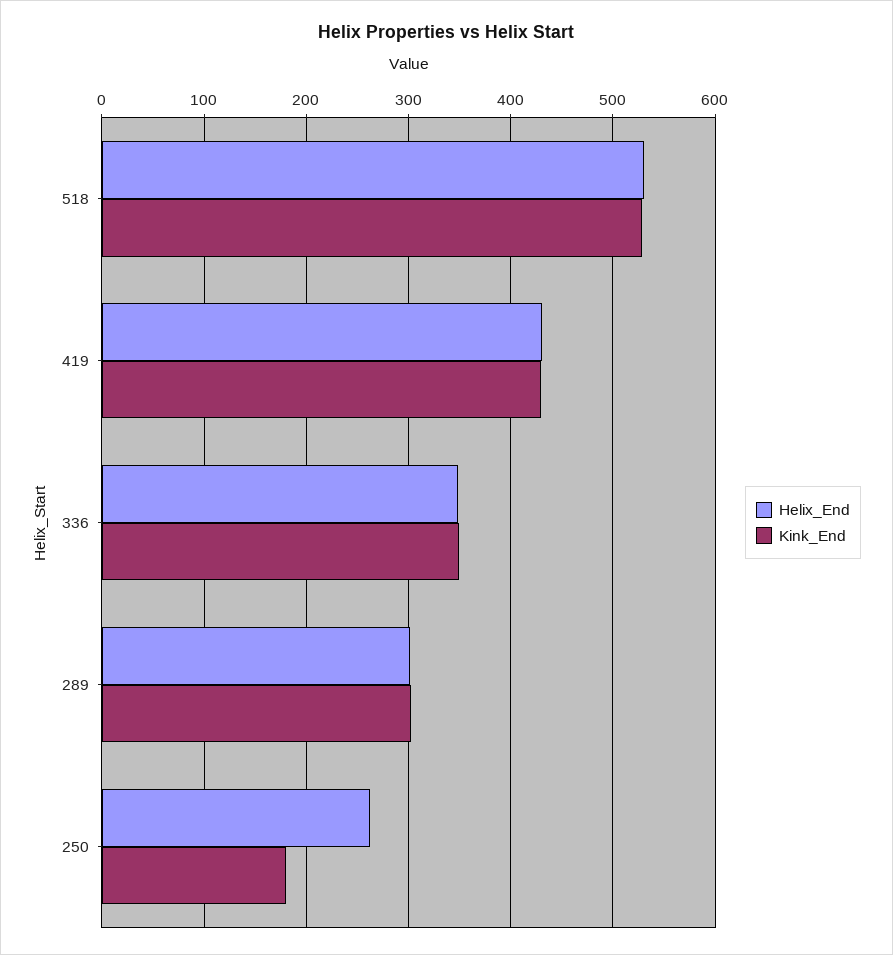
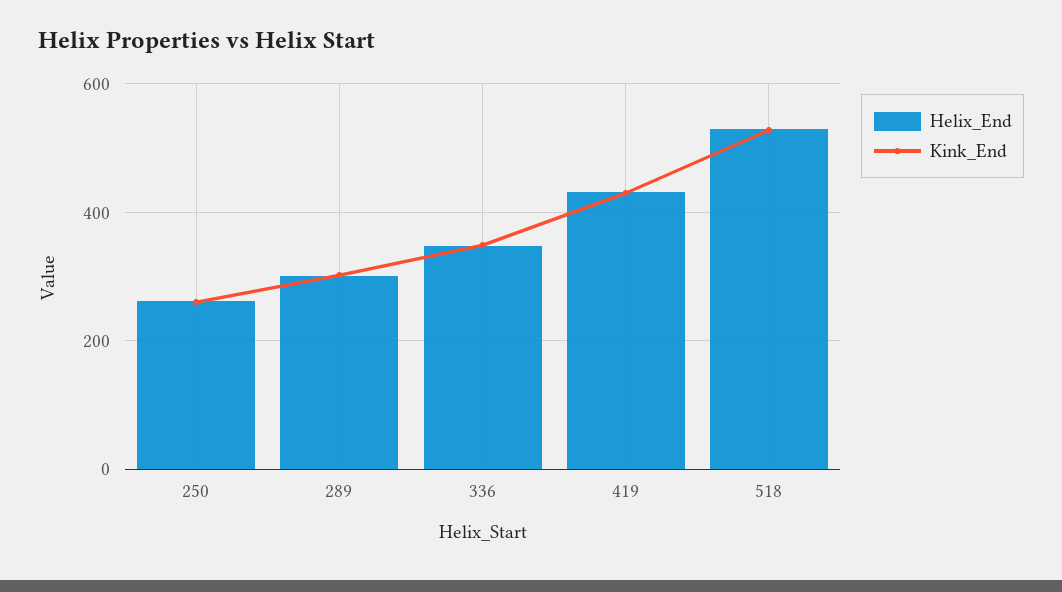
  {
    "Helix_End": {
      "518": 530,
      "419": 430,
      "336": 350,
      "289": 300,
      "250": 260
    },
    "Kink_End": {
      "518": 530,
      "419": 430,
      "336": 350,
      "289": 300,
-     "250": 180
+     "250": 260
    }
  }

